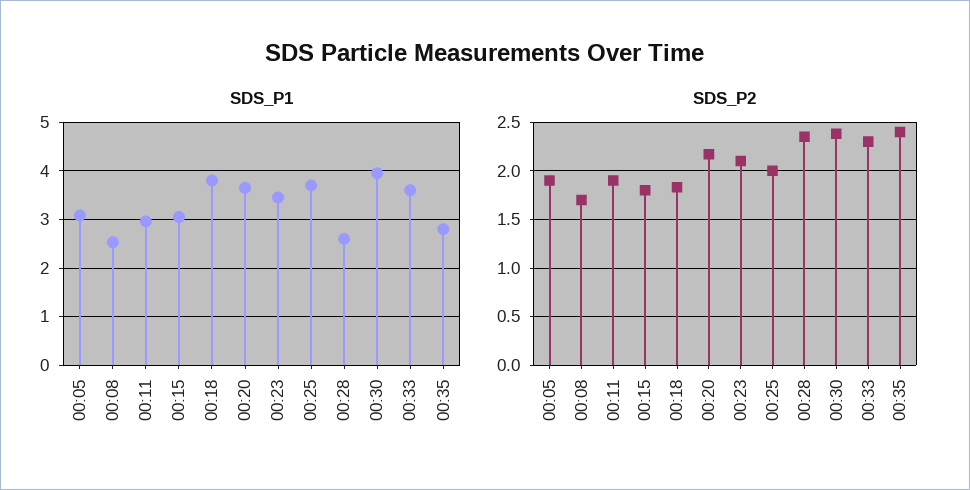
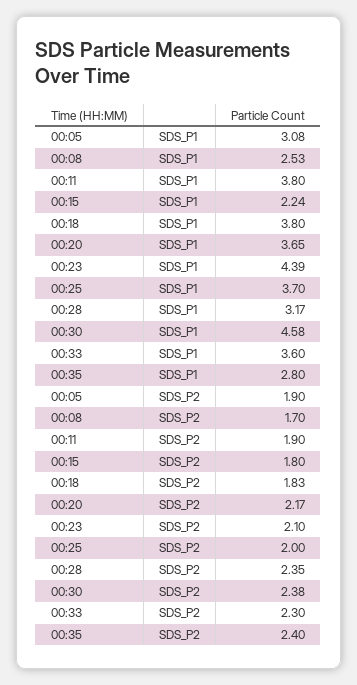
  {
    "SDS_P1": {
      "00:05": 3.08,
      "00:08": 2.53,
-     "00:11": 3,
+     "00:11": 3.8,
-     "00:15": 3,
+     "00:15": 2.24,
      "00:18": 3.8,
      "00:20": 3.65,
-     "00:23": 3.4,
+     "00:23": 4.39,
      "00:25": 3.7,
-     "00:28": 2.6,
+     "00:28": 3.17,
-     "00:30": 4,
+     "00:30": 4.58,
      "00:33": 3.6,
      "00:35": 2.8
    },
    "SDS_P2": {
      "00:05": 1.9,
      "00:08": 1.7,
      "00:11": 1.9,
      "00:15": 1.8,
      "00:18": 1.83,
      "00:20": 2.17,
      "00:23": 2.1,
      "00:25": 2,
      "00:28": 2.35,
      "00:30": 2.38,
      "00:33": 2.3,
      "00:35": 2.4
    }
  }

